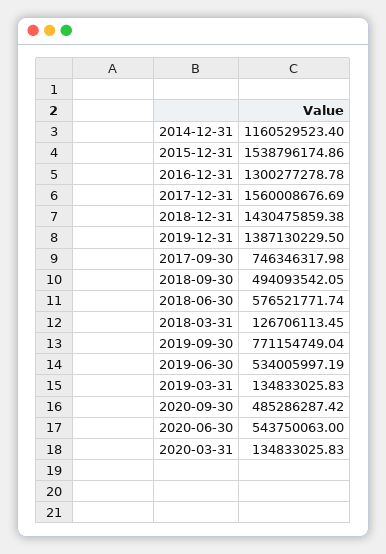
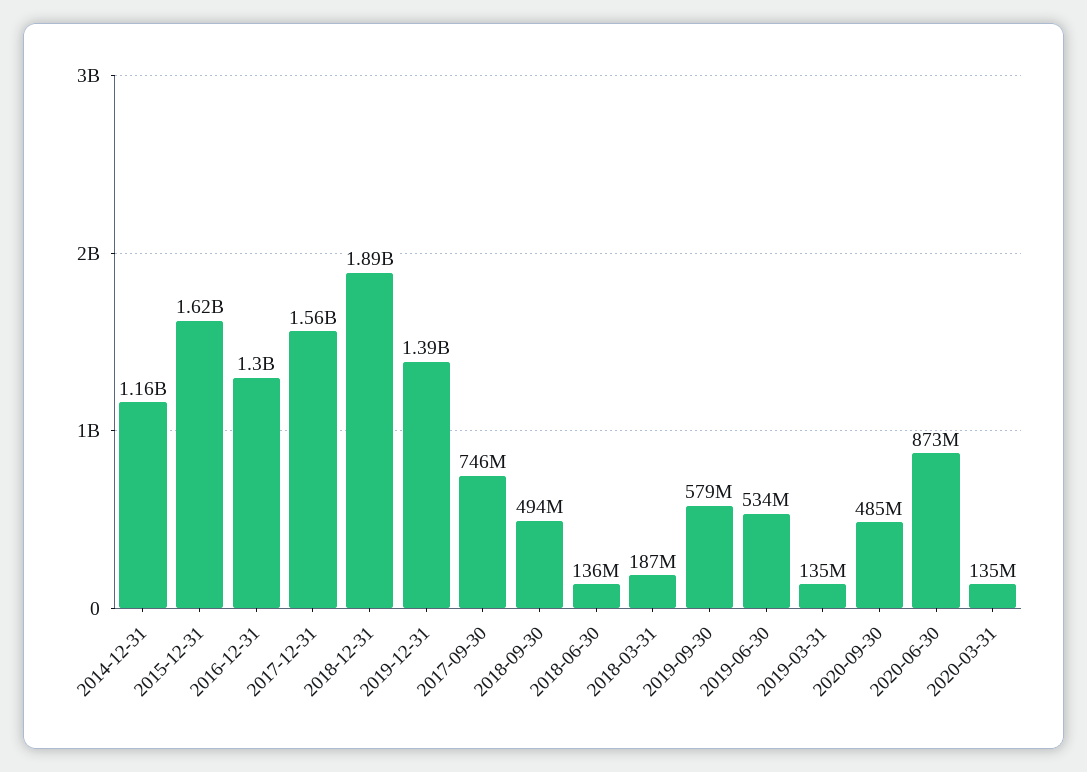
  {
    "2014-12-31": 1160529523.4,
-   "2015-12-31": 1538796174.86,
+   "2015-12-31": 1620000000,
    "2016-12-31": 1300277278.78,
    "2017-12-31": 1560008676.69,
-   "2018-12-31": 1430475859.38,
+   "2018-12-31": 1890000000,
    "2019-12-31": 1387130229.5,
    "2017-09-30": 746346317.98,
    "2018-09-30": 494093542.05,
-   "2018-06-30": 576521771.74,
+   "2018-06-30": 136000000,
-   "2018-03-31": 126706113.45,
+   "2018-03-31": 187000000,
-   "2019-09-30": 771154749.04,
+   "2019-09-30": 579000000,
    "2019-06-30": 534005997.19,
    "2019-03-31": 134833025.83,
    "2020-09-30": 485286287.42,
-   "2020-06-30": 543750063,
+   "2020-06-30": 873000000,
    "2020-03-31": 134833025.83
  }

